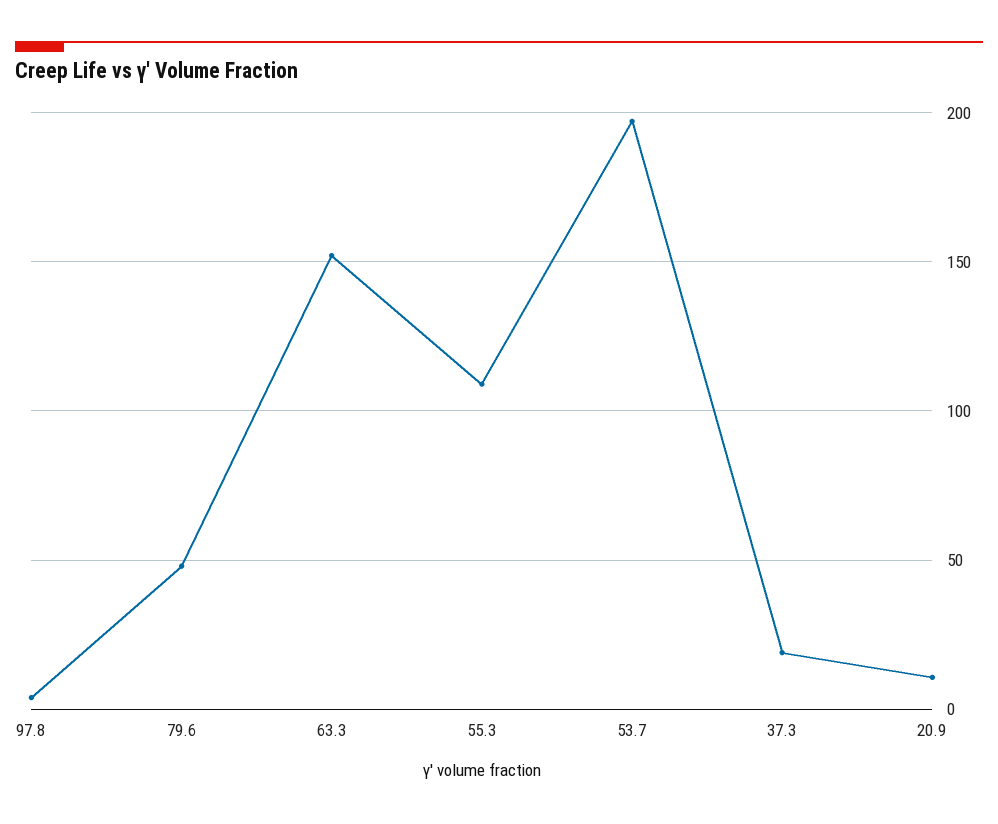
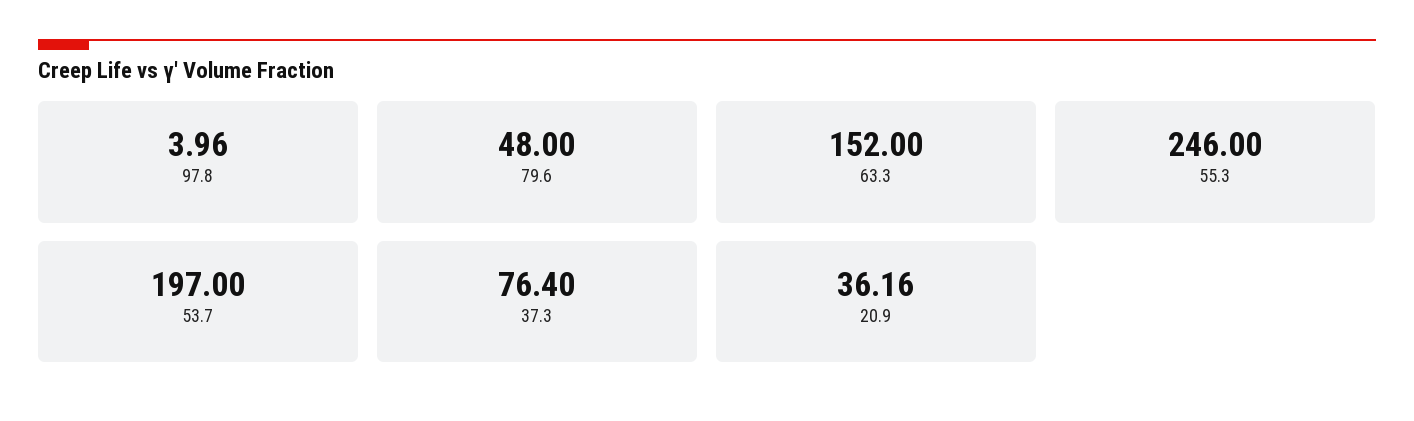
  {
    "97.8": 3.96,
    "79.6": 48,
    "63.3": 152,
-   "55.3": 110,
+   "55.3": 246,
    "53.7": 197,
-   "37.3": 20,
+   "37.3": 76.4,
-   "20.9": 10
+   "20.9": 36.16
  }

